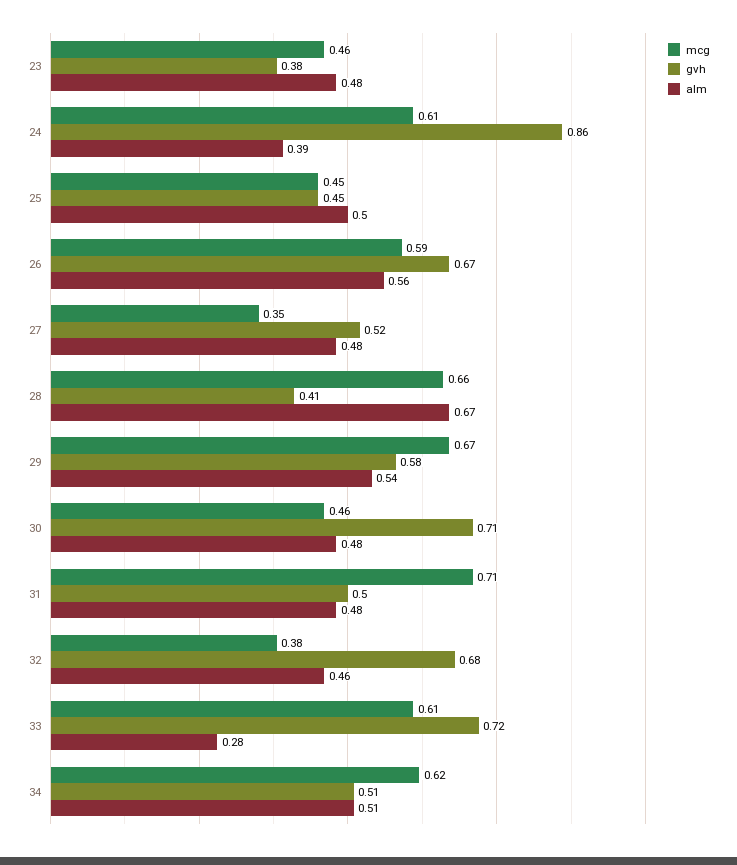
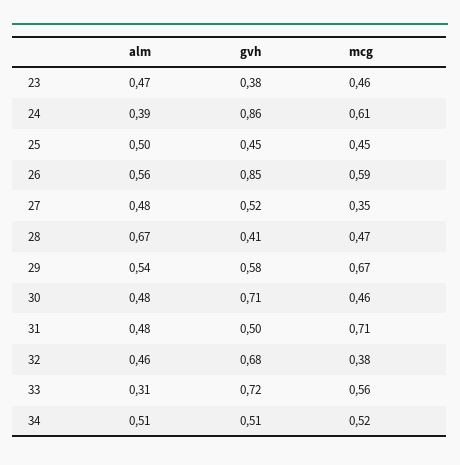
  {
    "mcg": {
      "23": 0.46,
      "24": 0.61,
      "25": 0.45,
      "26": 0.59,
      "27": 0.35,
-     "28": 0.66,
+     "28": 0.47,
      "29": 0.67,
      "30": 0.46,
      "31": 0.71,
      "32": 0.38,
-     "33": 0.61,
+     "33": 0.56,
-     "34": 0.62
+     "34": 0.52
    },
    "gvh": {
      "23": 0.38,
      "24": 0.86,
      "25": 0.45,
-     "26": 0.67,
+     "26": 0.85,
      "27": 0.52,
      "28": 0.41,
      "29": 0.58,
      "30": 0.71,
      "31": 0.5,
      "32": 0.68,
      "33": 0.72,
      "34": 0.51
    },
    "alm": {
-     "23": 0.48,
+     "23": 0.47,
      "24": 0.39,
      "25": 0.5,
      "26": 0.56,
      "27": 0.48,
      "28": 0.67,
      "29": 0.54,
      "30": 0.48,
      "31": 0.48,
      "32": 0.46,
-     "33": 0.28,
+     "33": 0.31,
      "34": 0.51
    }
  }

